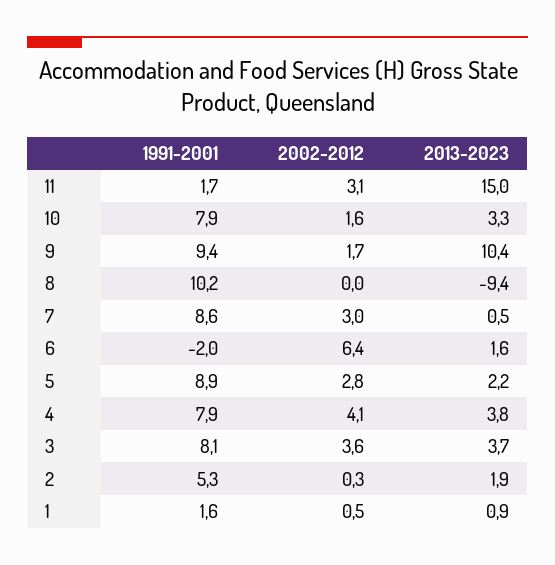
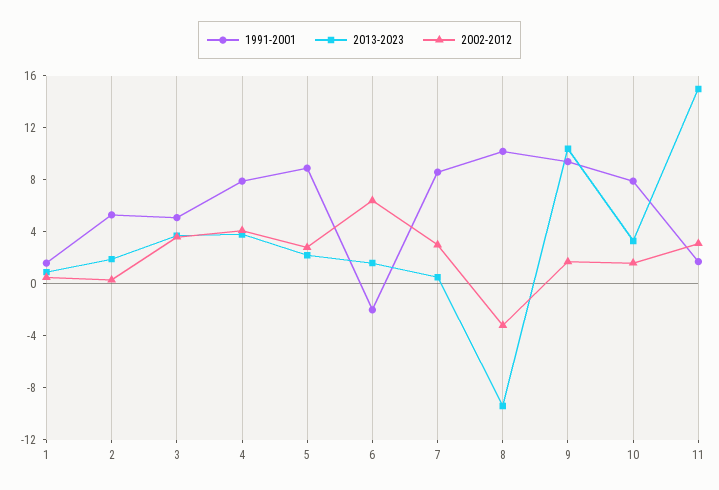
  {
    "1991-2001": {
      "11": 1.7,
      "10": 7.9,
      "9": 9.4,
      "8": 10.2,
      "7": 8.6,
      "6": -2,
      "5": 8.9,
      "4": 7.9,
-     "3": 8.1,
+     "3": 5,
      "2": 5.3,
      "1": 1.6
    },
    "2002-2012": {
      "11": 3.1,
      "10": 1.6,
      "9": 1.7,
-     "8": 0,
+     "8": -3,
      "7": 3,
      "6": 6.4,
      "5": 2.8,
      "4": 4.1,
      "3": 3.6,
      "2": 0.3,
      "1": 0.5
    },
    "2013-2023": {
      "11": 15,
      "10": 3.3,
      "9": 10.4,
      "8": -9.4,
      "7": 0.5,
      "6": 1.6,
      "5": 2.2,
      "4": 3.8,
      "3": 3.7,
      "2": 1.9,
      "1": 0.9
    }
  }

